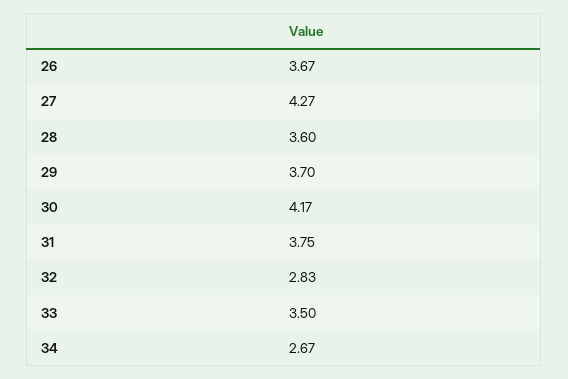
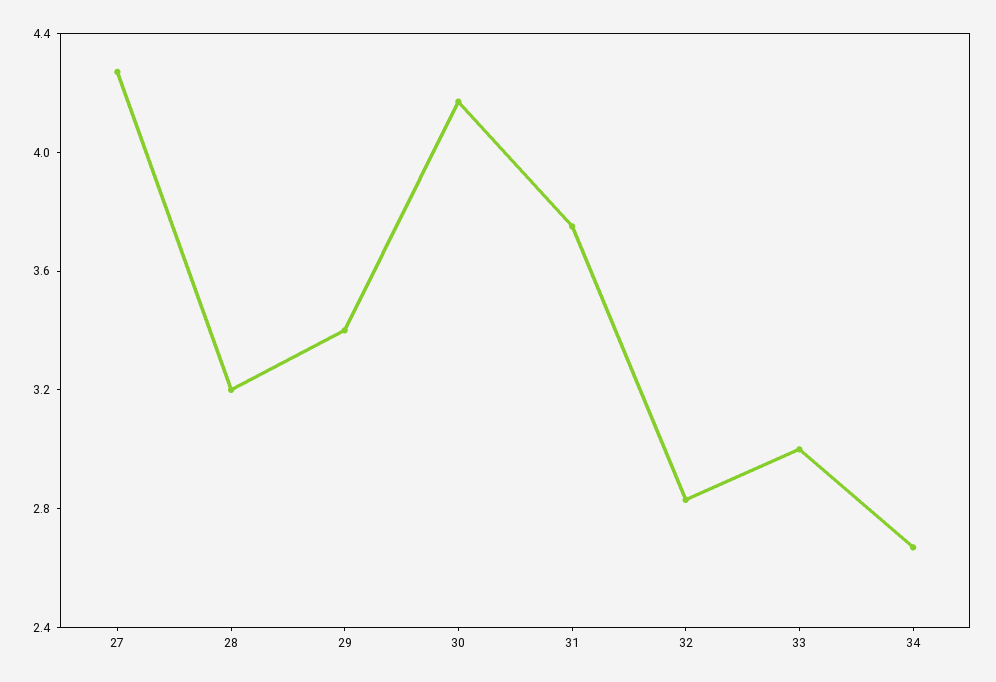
  {
-   "26": 3.67,
    "27": 4.27,
-   "28": 3.6,
+   "28": 3.2,
-   "29": 3.7,
+   "29": 3.4,
    "30": 4.17,
    "31": 3.75,
    "32": 2.83,
-   "33": 3.5,
+   "33": 3,
    "34": 2.67
  }

